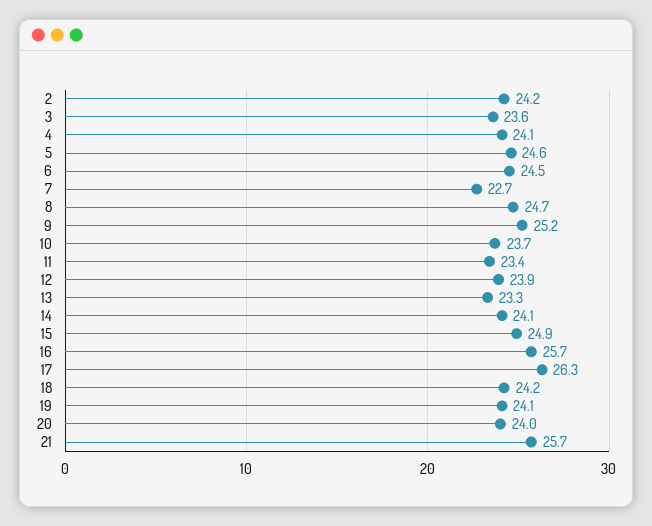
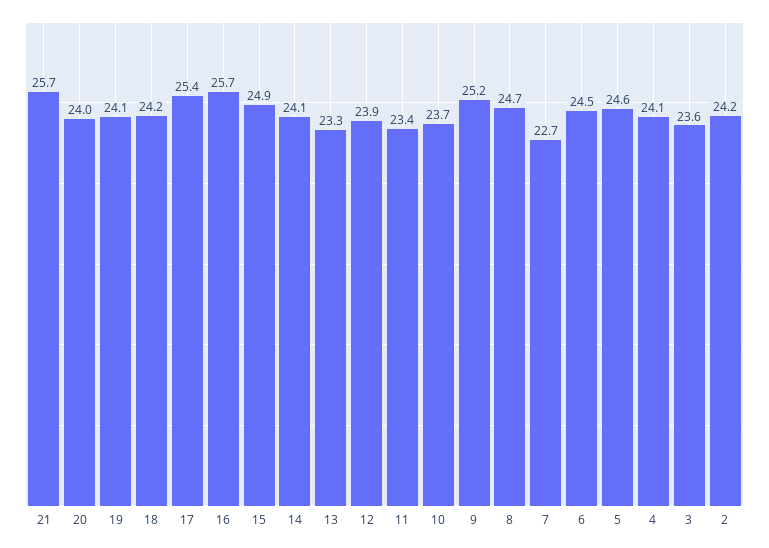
  {
    "2": 24.2,
    "3": 23.6,
    "4": 24.1,
    "5": 24.6,
    "6": 24.5,
    "7": 22.7,
    "8": 24.7,
    "9": 25.2,
    "10": 23.7,
    "11": 23.4,
    "12": 23.9,
    "13": 23.3,
    "14": 24.1,
    "15": 24.9,
    "16": 25.7,
-   "17": 26.3,
+   "17": 25.4,
    "18": 24.2,
    "19": 24.1,
    "20": 24,
    "21": 25.7
  }

